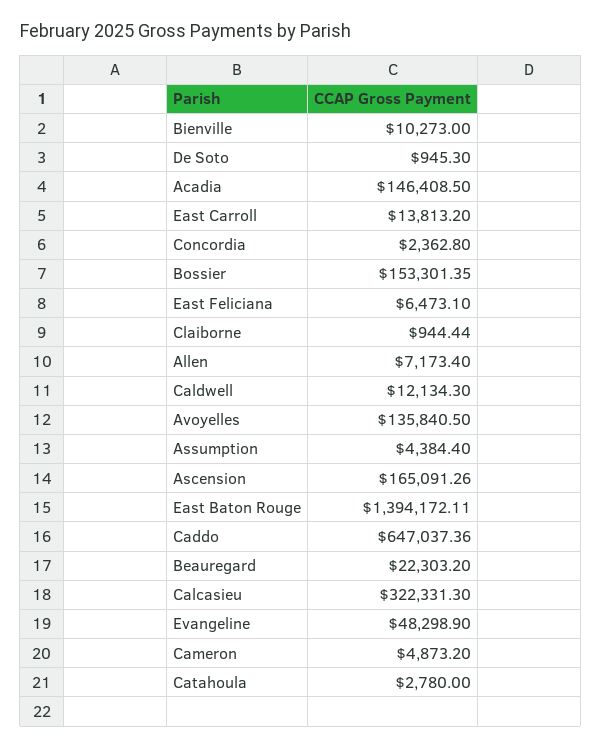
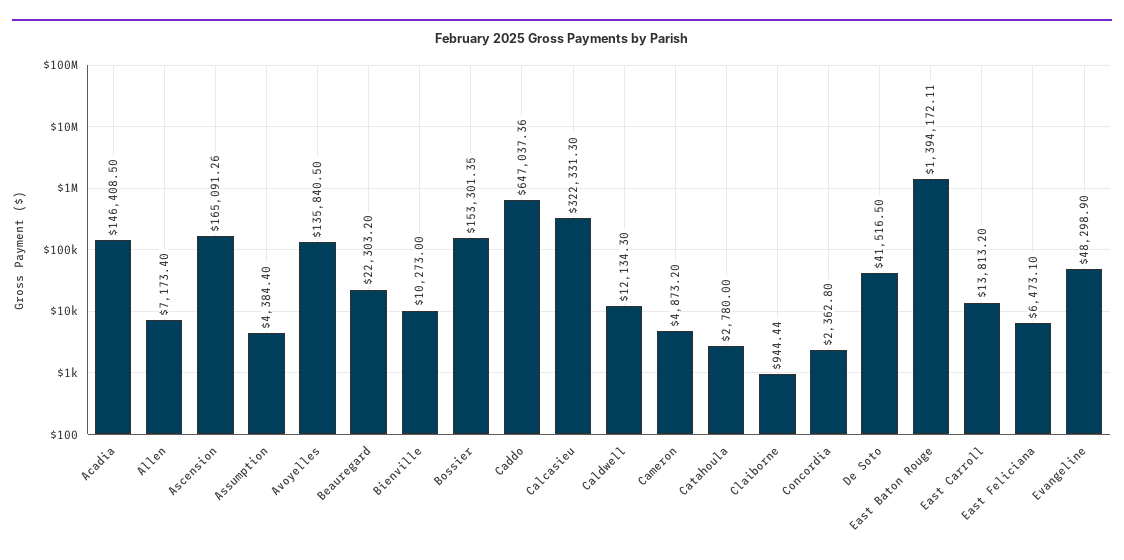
  {
    "Bienville": 10273,
-   "De Soto": 945.3,
+   "De Soto": 41516.5,
    "Acadia": 146408.5,
    "East Carroll": 13813.2,
    "Concordia": 2362.8,
    "Bossier": 153301.35,
    "East Feliciana": 6473.1,
    "Claiborne": 944.44,
    "Allen": 7173.4,
    "Caldwell": 12134.3,
    "Avoyelles": 135840.5,
    "Assumption": 4384.4,
    "Ascension": 165091.26,
    "East Baton Rouge": 1394172.11,
    "Caddo": 647037.36,
    "Beauregard": 22303.2,
    "Calcasieu": 322331.3,
    "Evangeline": 48298.9,
    "Cameron": 4873.2,
    "Catahoula": 2780
  }

